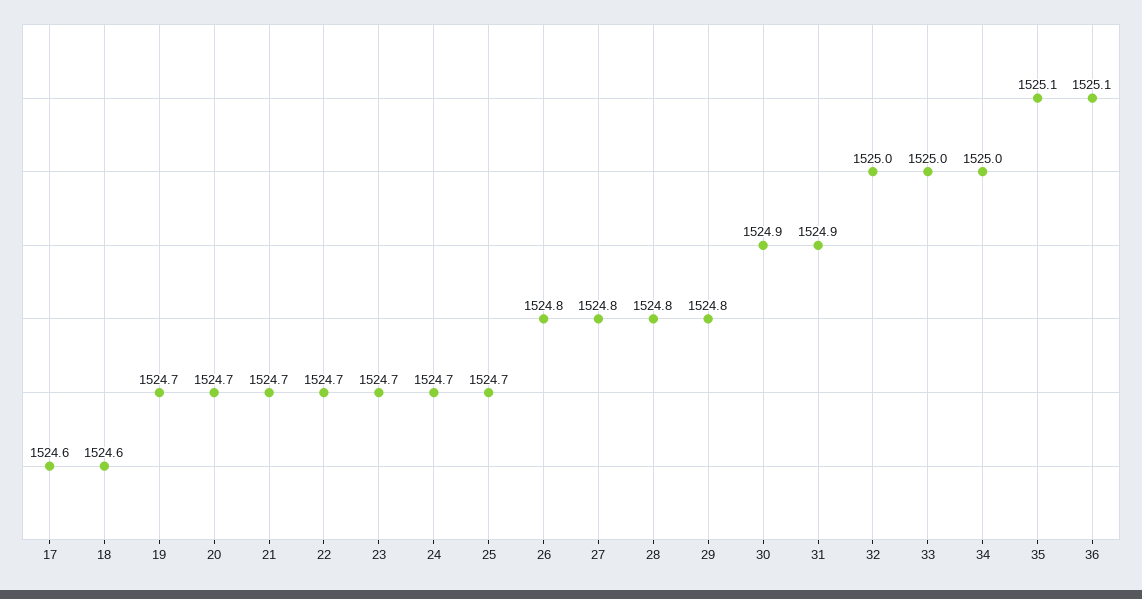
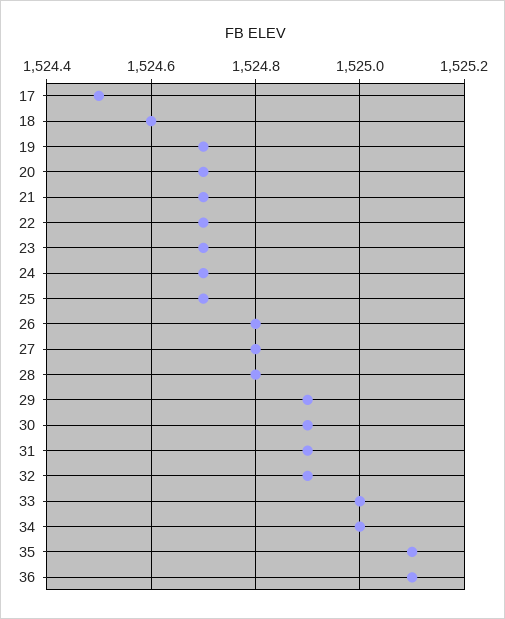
  {
-   "17": 1524.6,
+   "17": 1524.5,
    "18": 1524.6,
    "19": 1524.7,
    "20": 1524.7,
    "21": 1524.7,
    "22": 1524.7,
    "23": 1524.7,
    "24": 1524.7,
    "25": 1524.7,
    "26": 1524.8,
    "27": 1524.8,
    "28": 1524.8,
-   "29": 1524.8,
+   "29": 1524.9,
    "30": 1524.9,
    "31": 1524.9,
-   "32": 1525,
+   "32": 1524.9,
    "33": 1525,
    "34": 1525,
    "35": 1525.1,
    "36": 1525.1
  }

